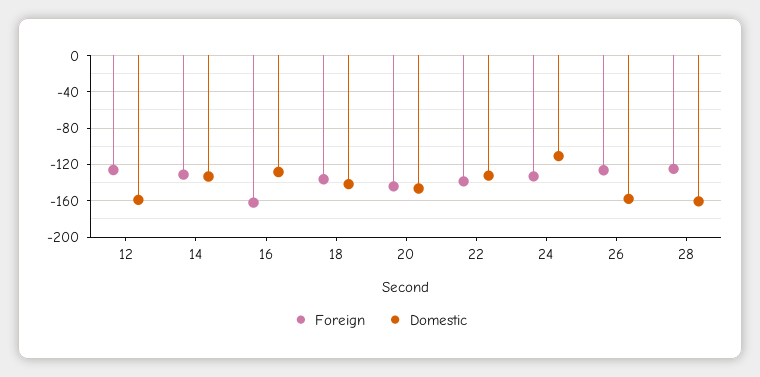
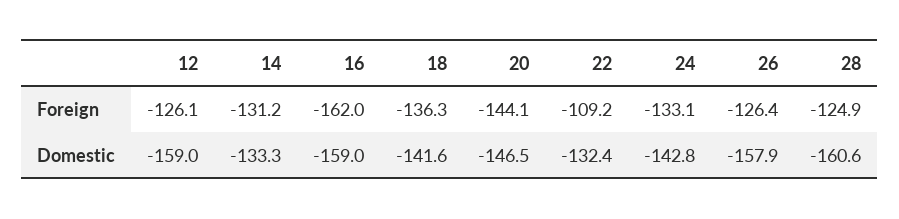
  {
    "Foreign": {
      "12": -126.1,
      "14": -131.2,
      "16": -162,
      "18": -136.3,
      "20": -144.1,
-     "22": -140,
+     "22": -109.2,
      "24": -133.1,
      "26": -126.4,
      "28": -124.9
    },
    "Domestic": {
      "12": -159,
      "14": -133.3,
-     "16": -130,
+     "16": -159,
      "18": -141.6,
      "20": -146.5,
      "22": -132.4,
-     "24": -110,
+     "24": -142.8,
      "26": -157.9,
      "28": -160.6
    }
  }

